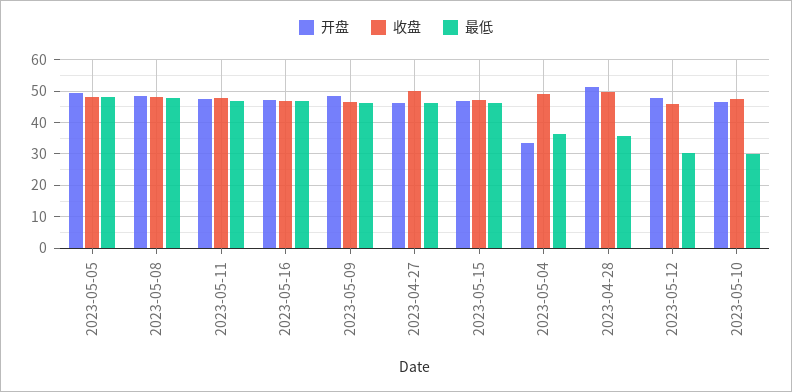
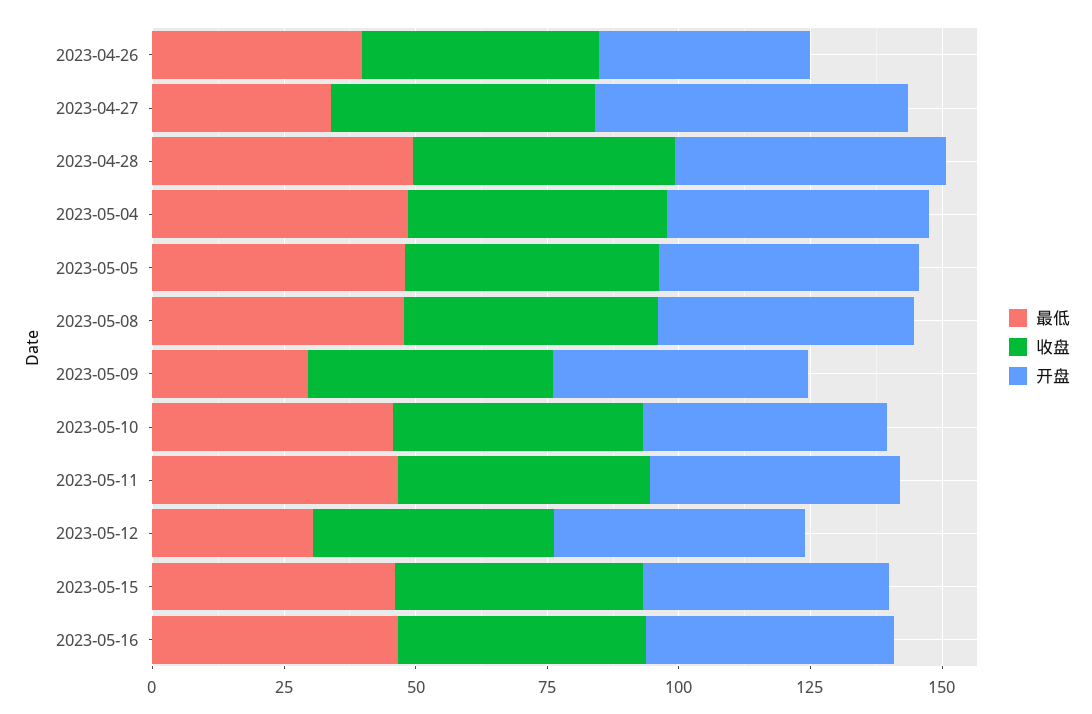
  {
    "开盘": {
      "2023-05-05": 50,
      "2023-05-08": 48,
      "2023-05-11": 48,
      "2023-05-16": 48,
      "2023-05-09": 48,
-     "2023-04-27": 46,
+     "2023-04-27": 60,
      "2023-05-15": 46,
-     "2023-05-04": 34,
+     "2023-05-04": 50,
      "2023-04-28": 52,
      "2023-05-12": 48,
-     "2023-05-10": 46
+     "2023-05-10": 46,
+     "2023-04-26": 40
    },
    "收盘": {
      "2023-05-05": 48,
      "2023-05-08": 48,
      "2023-05-11": 48,
      "2023-05-16": 48,
      "2023-05-09": 46,
      "2023-04-27": 50,
      "2023-05-15": 48,
      "2023-05-04": 50,
      "2023-04-28": 50,
      "2023-05-12": 46,
-     "2023-05-10": 48
+     "2023-05-10": 48,
+     "2023-04-26": 45
    },
    "最低": {
      "2023-05-05": 48,
      "2023-05-08": 48,
      "2023-05-11": 46,
      "2023-05-16": 46,
-     "2023-05-09": 46,
+     "2023-05-09": 30,
-     "2023-04-27": 46,
+     "2023-04-27": 35,
      "2023-05-15": 46,
-     "2023-05-04": 36,
+     "2023-05-04": 50,
-     "2023-04-28": 36,
+     "2023-04-28": 50,
      "2023-05-12": 30,
-     "2023-05-10": 30
+     "2023-05-10": 45,
+     "2023-04-26": 40
    }
  }

